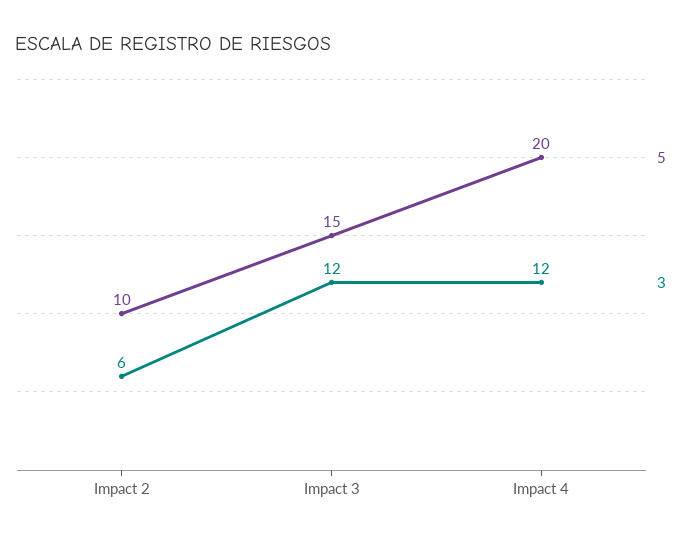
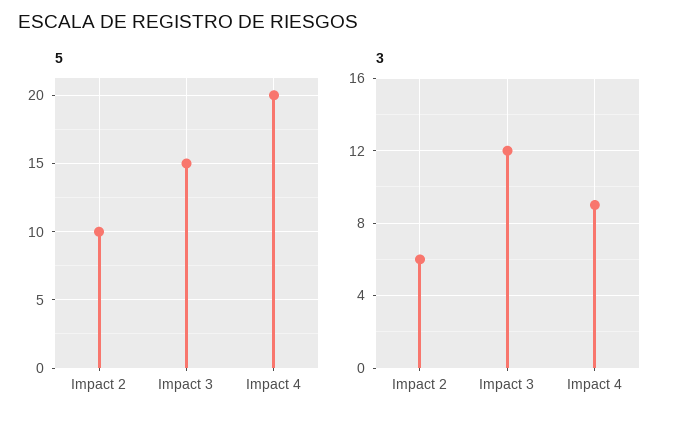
  {
    "5": {
      "Impact 2": 10,
      "Impact 3": 15,
      "Impact 4": 20
    },
    "3": {
      "Impact 2": 6,
      "Impact 3": 12,
-     "Impact 4": 12
+     "Impact 4": 9
    }
  }

